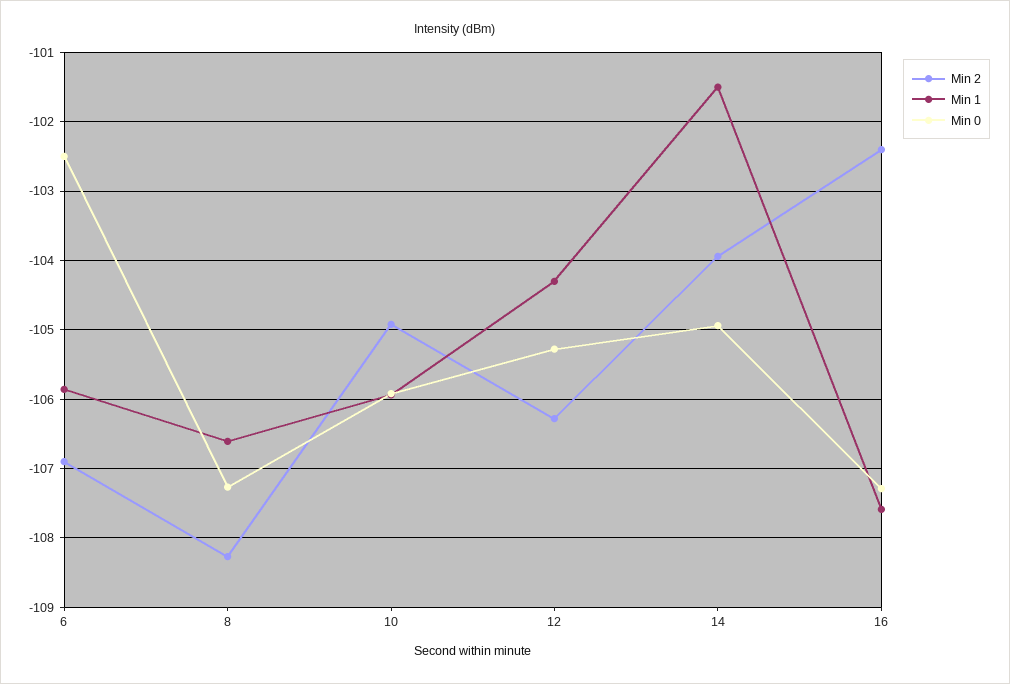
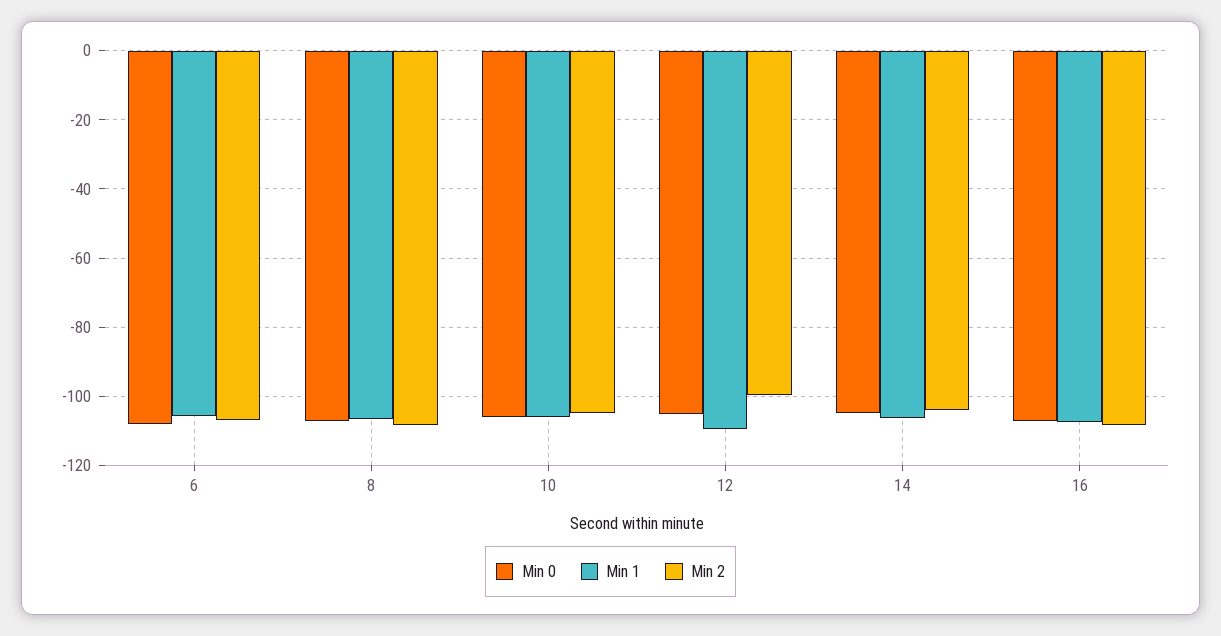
  {
    "Min 2": {
      "6": -106.9,
      "8": -108.3,
      "10": -104.9,
-     "12": -106.3,
+     "12": -100,
      "14": -103.9,
-     "16": -102.4
+     "16": -108
    },
    "Min 1": {
      "6": -105.9,
      "8": -106.6,
      "10": -105.9,
-     "12": -104.3,
+     "12": -110,
-     "14": -101.5,
+     "14": -106,
      "16": -107.6
    },
    "Min 0": {
-     "6": -102.5,
+     "6": -108,
      "8": -107.3,
      "10": -105.9,
      "12": -105.3,
      "14": -104.9,
      "16": -107.3
    }
  }

